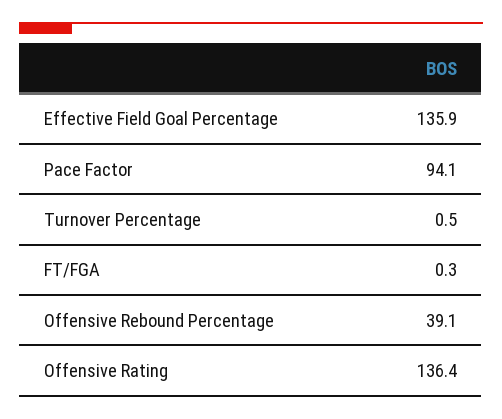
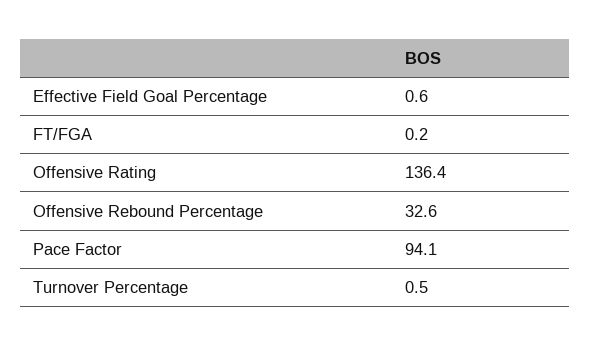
  {
-   "Effective Field Goal Percentage": 135.9,
+   "Effective Field Goal Percentage": 0.6,
    "Pace Factor": 94.1,
    "Turnover Percentage": 0.5,
-   "FT/FGA": 0.3,
+   "FT/FGA": 0.2,
-   "Offensive Rebound Percentage": 39.1,
+   "Offensive Rebound Percentage": 32.6,
    "Offensive Rating": 136.4
  }

